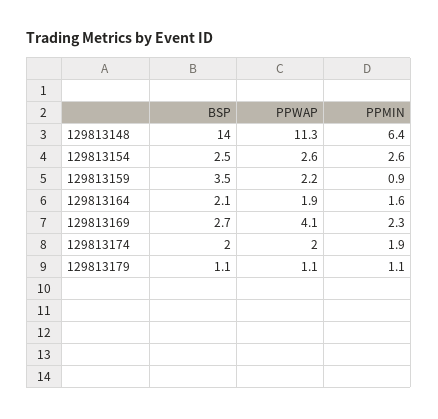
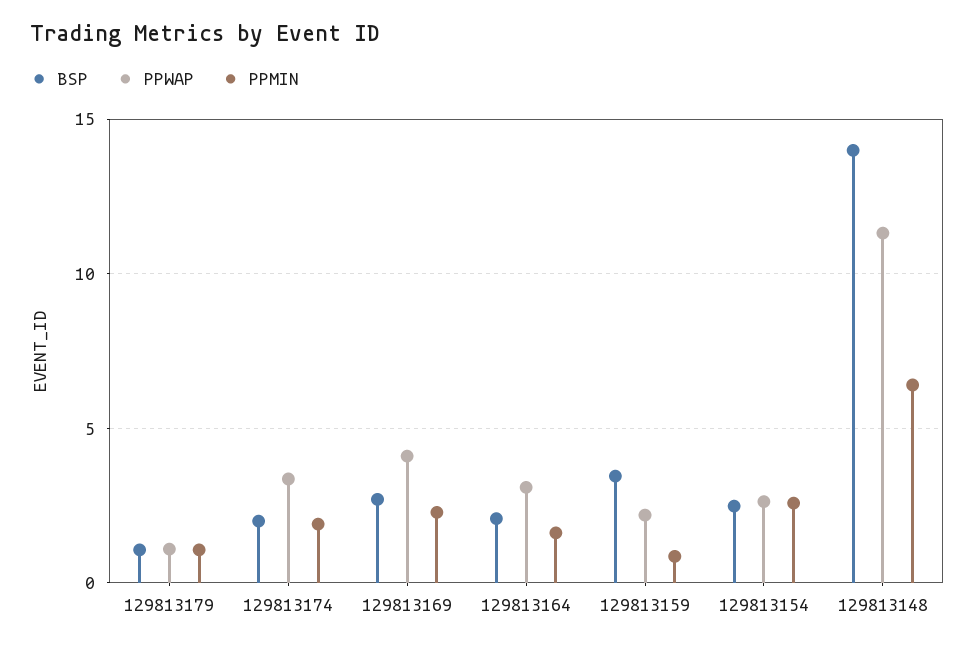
  {
    "BSP": {
      "129813148": 14,
      "129813154": 2.5,
      "129813159": 3.5,
      "129813164": 2.1,
      "129813169": 2.7,
      "129813174": 2,
      "129813179": 1.1
    },
    "PPWAP": {
      "129813148": 11.3,
      "129813154": 2.6,
      "129813159": 2.2,
-     "129813164": 1.9,
+     "129813164": 3,
      "129813169": 4.1,
-     "129813174": 2,
+     "129813174": 3.5,
      "129813179": 1.1
    },
    "PPMIN": {
      "129813148": 6.4,
      "129813154": 2.6,
      "129813159": 0.9,
      "129813164": 1.6,
      "129813169": 2.3,
      "129813174": 1.9,
      "129813179": 1.1
    }
  }

